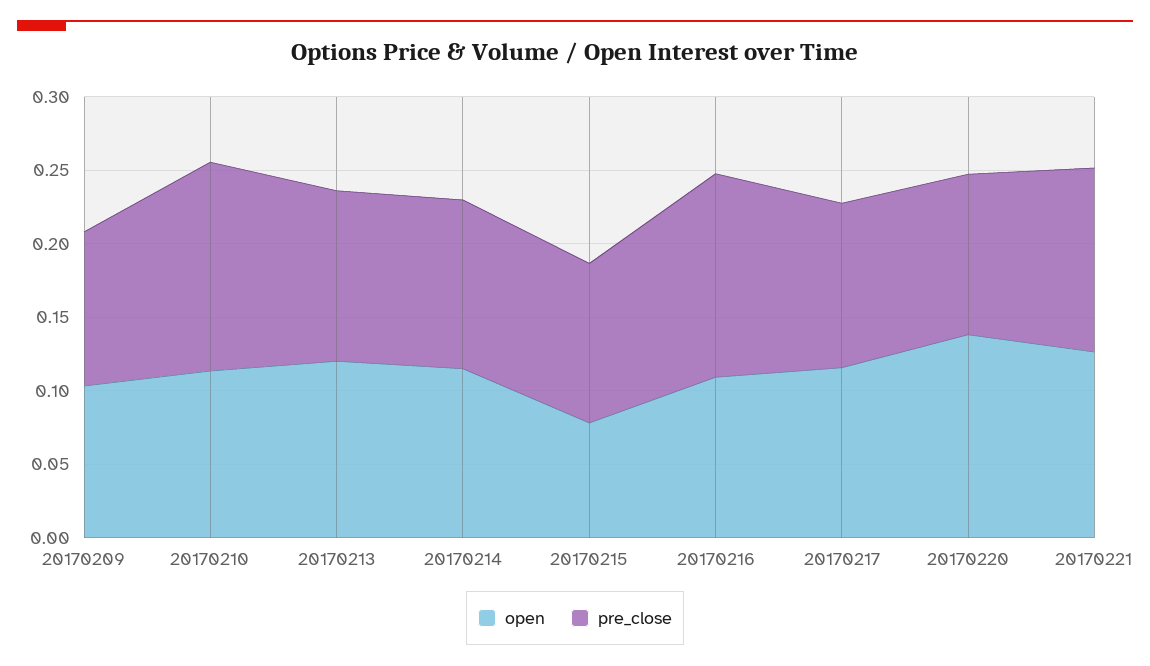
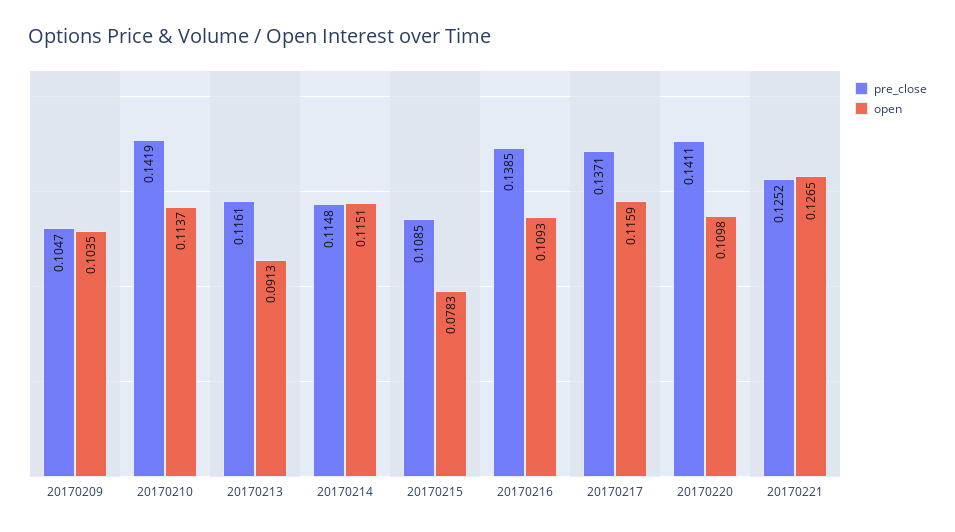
  {
    "open": {
      "20170209": 0.1035,
      "20170210": 0.1137,
-     "20170213": 0.12,
+     "20170213": 0.0913,
      "20170214": 0.1151,
      "20170215": 0.0783,
      "20170216": 0.1093,
      "20170217": 0.1159,
-     "20170220": 0.14,
+     "20170220": 0.1098,
      "20170221": 0.1265
    },
    "pre_close": {
      "20170209": 0.1047,
      "20170210": 0.1419,
      "20170213": 0.1161,
      "20170214": 0.1148,
      "20170215": 0.1085,
      "20170216": 0.1385,
-     "20170217": 0.11,
+     "20170217": 0.1371,
-     "20170220": 0.11,
+     "20170220": 0.1411,
      "20170221": 0.1252
    }
  }

